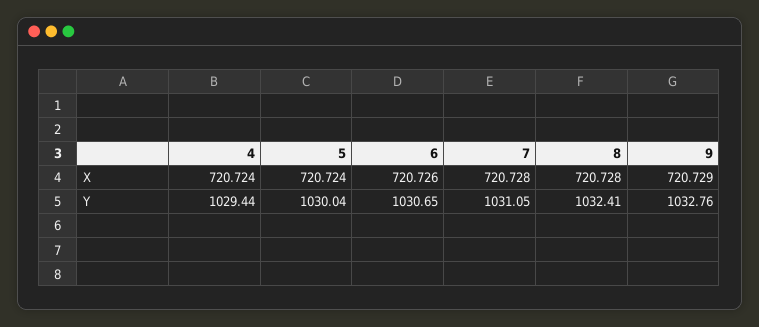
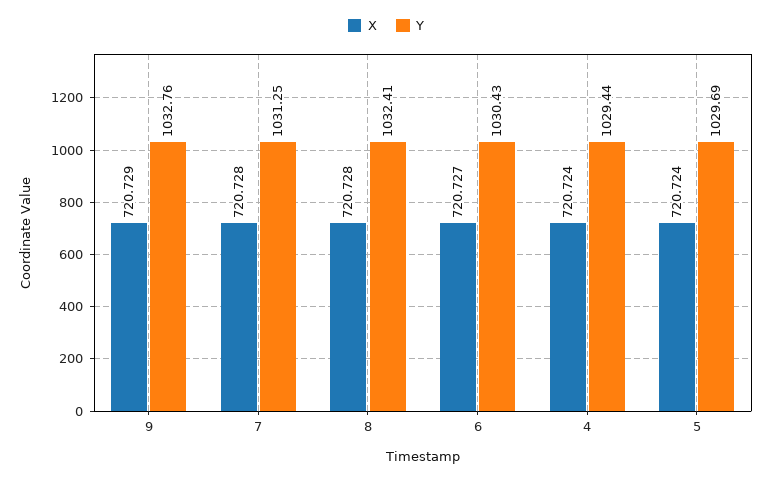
  {
    "X": {
      "4": 720.724,
      "5": 720.724,
-     "6": 720.726,
+     "6": 720.727,
      "7": 720.728,
      "8": 720.728,
      "9": 720.729
    },
    "Y": {
      "4": 1029.44,
-     "5": 1030.04,
+     "5": 1029.69,
-     "6": 1030.65,
+     "6": 1030.43,
-     "7": 1031.05,
+     "7": 1031.25,
      "8": 1032.41,
      "9": 1032.76
    }
  }

